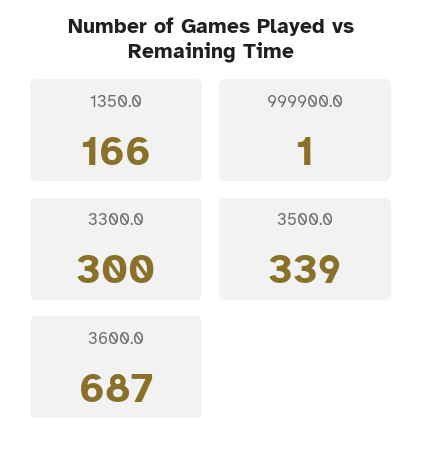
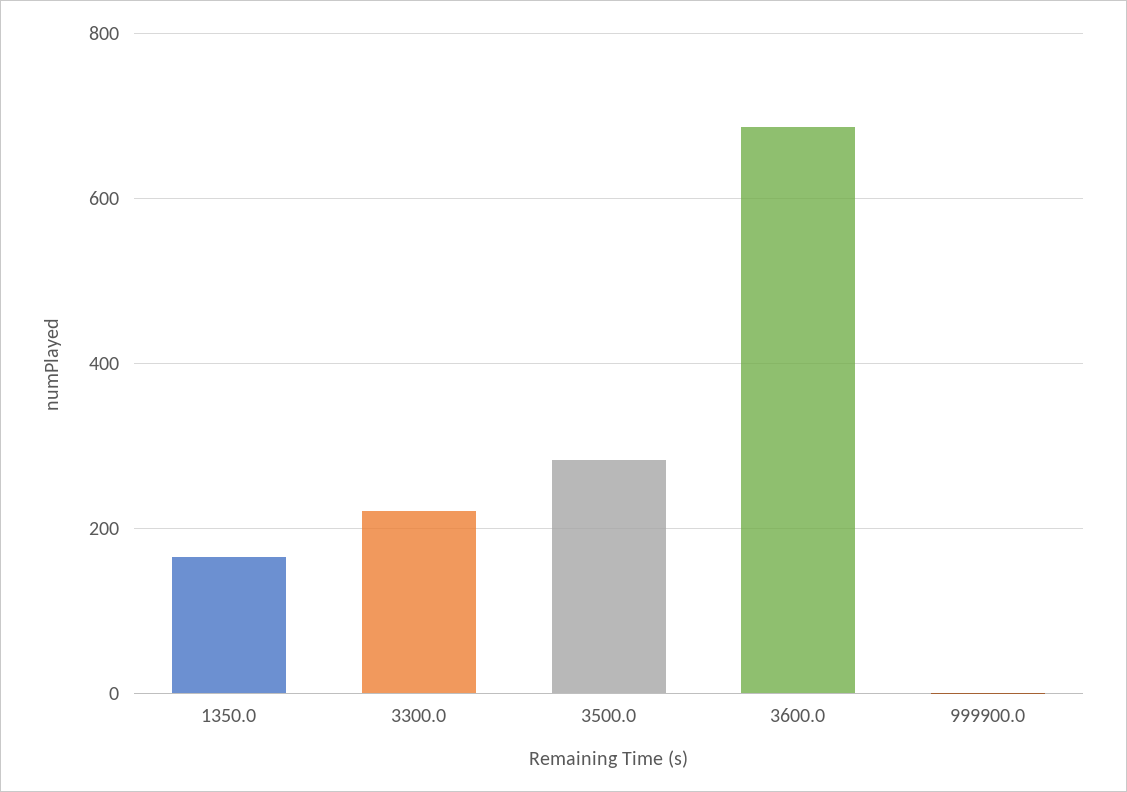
  {
    "1350.0": 166,
    "999900.0": 1,
-   "3300.0": 300,
+   "3300.0": 220,
-   "3500.0": 339,
+   "3500.0": 280,
    "3600.0": 687
  }

